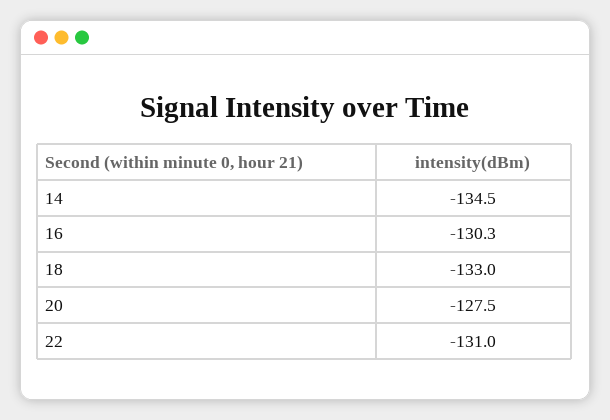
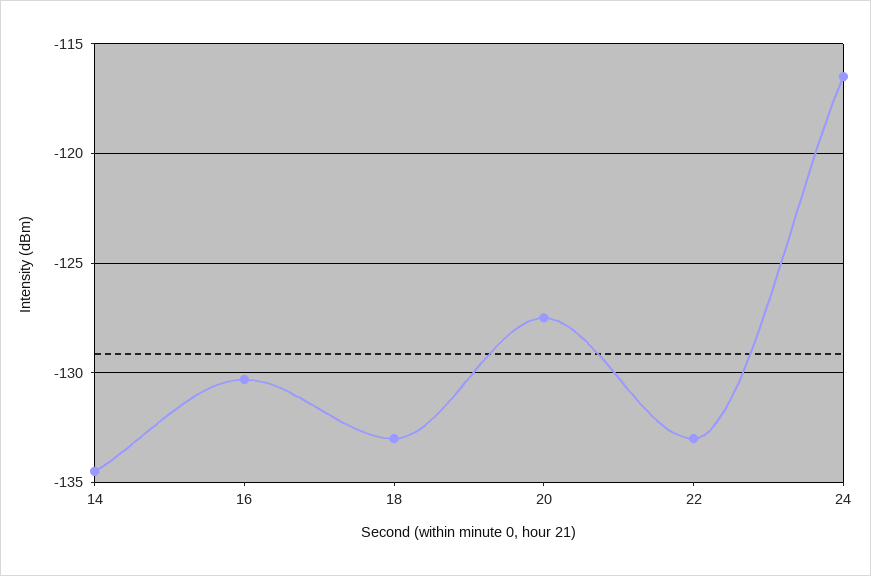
  {
    "14": -134.5,
    "16": -130.3,
    "18": -133,
    "20": -127.5,
-   "22": -131
+   "22": -133,
+   "24": -116.5
  }

